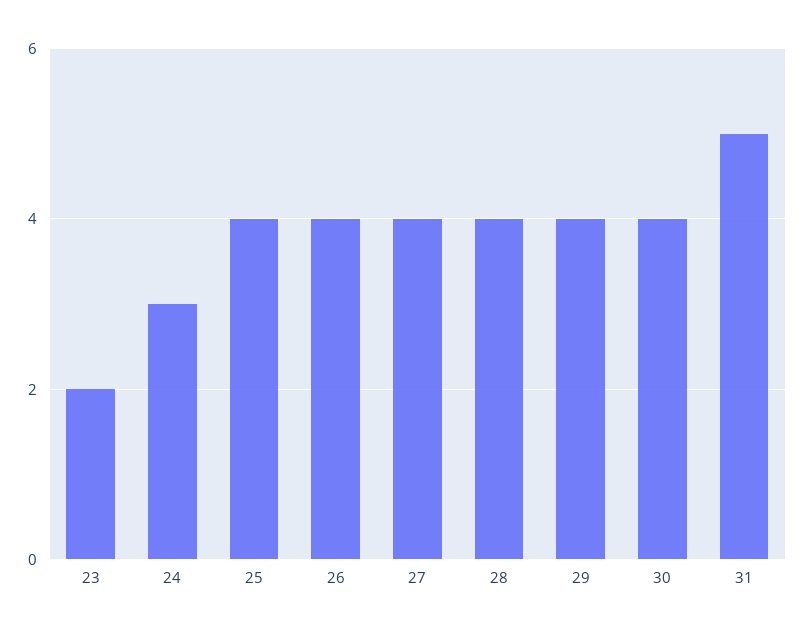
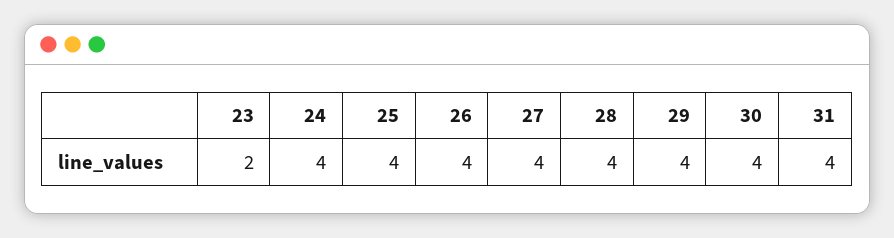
  {
    "23": 2,
-   "24": 3,
+   "24": 4,
    "25": 4,
    "26": 4,
    "27": 4,
    "28": 4,
    "29": 4,
    "30": 4,
-   "31": 5
+   "31": 4
  }

